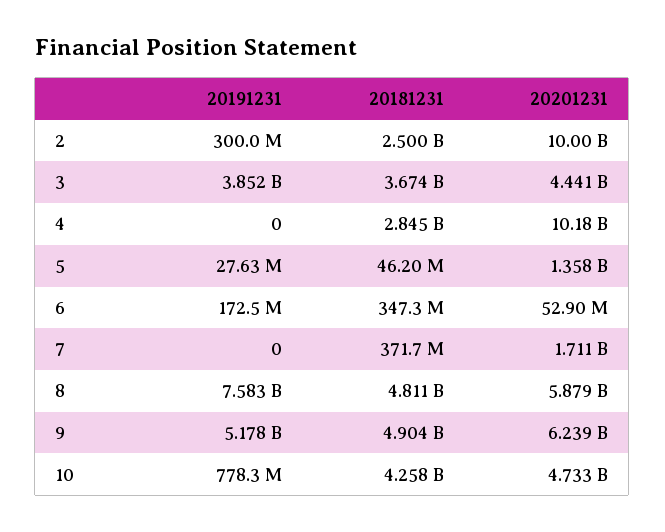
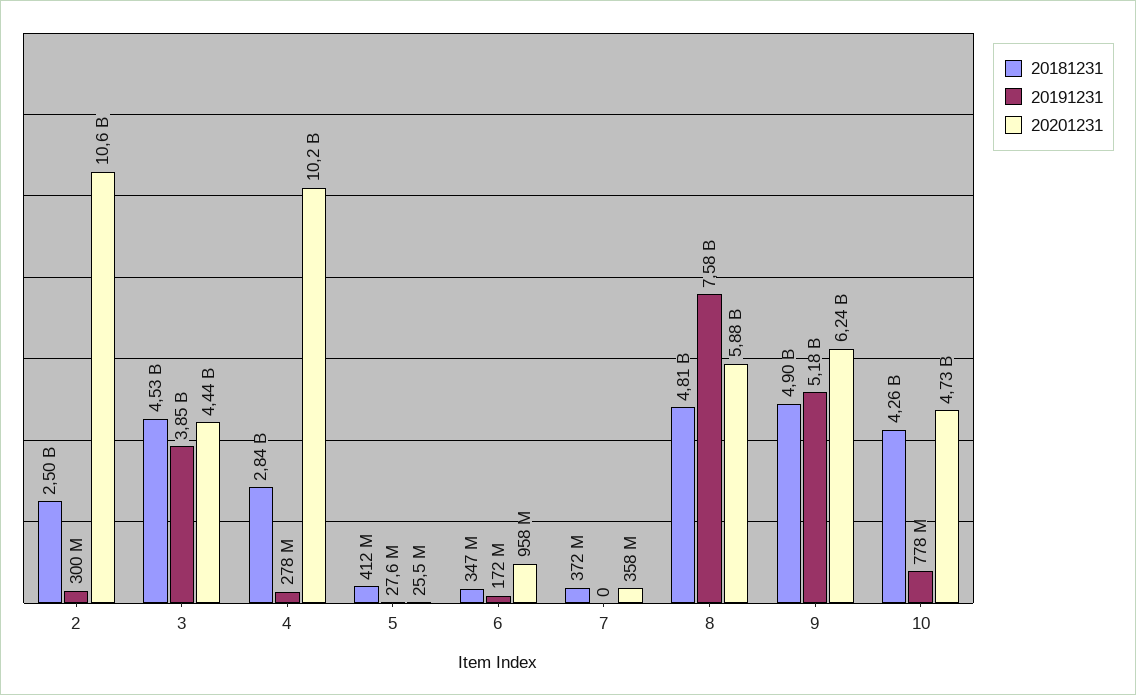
  {
    "20191231": {
      "2": 300000000,
      "3": 3852000000,
-     "4": 0,
+     "4": 278000000,
      "5": 27630000,
      "6": 172500000,
      "7": 0,
      "8": 7583000000,
      "9": 5178000000,
      "10": 778300000
    },
    "20181231": {
      "2": 2500000000,
-     "3": 3674000000,
+     "3": 4530000000,
      "4": 2845000000,
-     "5": 46200000,
+     "5": 412000000,
      "6": 347300000,
      "7": 371700000,
      "8": 4811000000,
      "9": 4904000000,
      "10": 4258000000
    },
    "20201231": {
-     "2": 10000000000,
+     "2": 10600000000,
      "3": 4441000000,
      "4": 10180000000,
-     "5": 1358000000,
+     "5": 25500000,
-     "6": 52900000,
+     "6": 958000000,
-     "7": 1711000000,
+     "7": 358000000,
      "8": 5879000000,
      "9": 6239000000,
      "10": 4733000000
    }
  }

